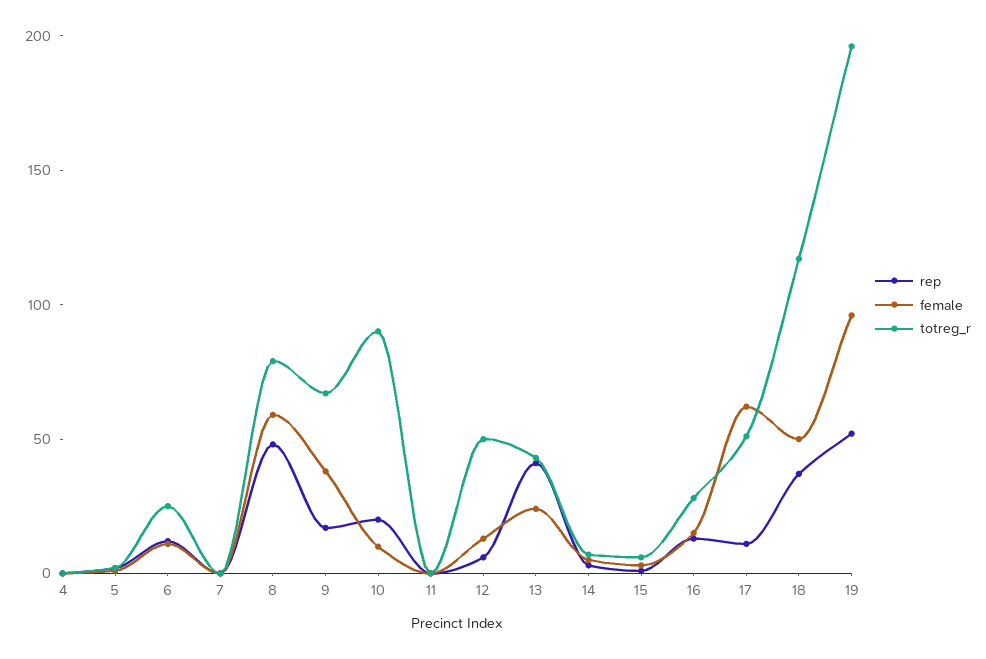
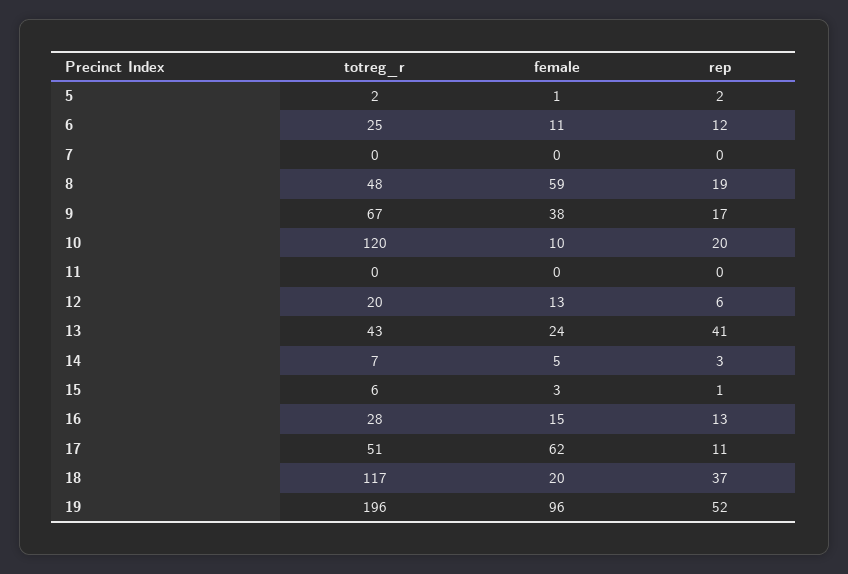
  {
    "rep": {
-     "4": 0,
      "5": 2,
      "6": 12,
      "7": 0,
-     "8": 50,
+     "8": 19,
      "9": 17,
      "10": 20,
      "11": 0,
      "12": 6,
      "13": 41,
      "14": 3,
      "15": 1,
      "16": 13,
      "17": 11,
      "18": 37,
      "19": 52
    },
    "female": {
-     "4": 0,
      "5": 1,
      "6": 11,
      "7": 0,
      "8": 59,
      "9": 38,
      "10": 10,
      "11": 0,
      "12": 13,
      "13": 24,
      "14": 5,
      "15": 3,
      "16": 15,
      "17": 62,
-     "18": 50,
+     "18": 20,
      "19": 96
    },
    "totreg_r": {
-     "4": 0,
      "5": 2,
      "6": 25,
      "7": 0,
-     "8": 80,
+     "8": 48,
      "9": 67,
-     "10": 90,
+     "10": 120,
      "11": 0,
-     "12": 50,
+     "12": 20,
      "13": 43,
      "14": 7,
      "15": 6,
      "16": 28,
      "17": 51,
      "18": 117,
      "19": 196
    }
  }

